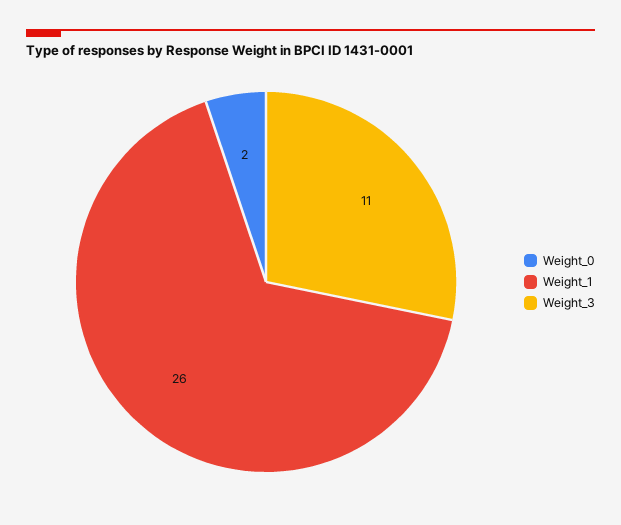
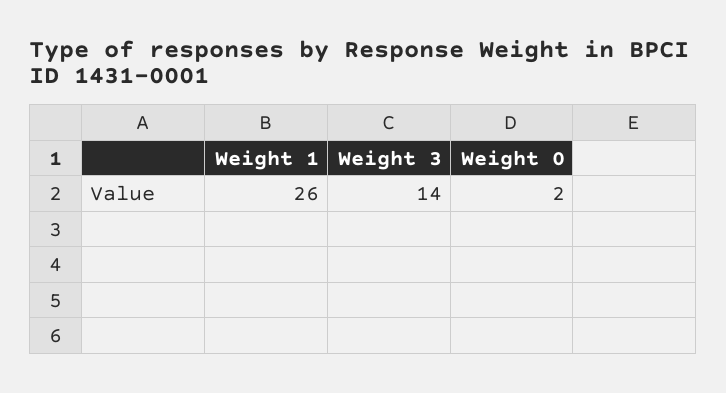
  {
    "Weight_0": 2,
    "Weight_1": 26,
-   "Weight_3": 11
+   "Weight_3": 14
  }

